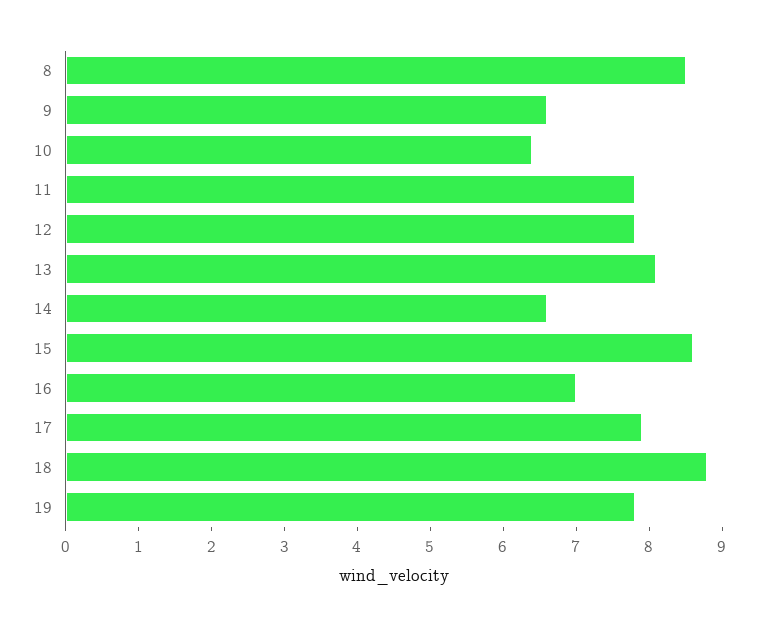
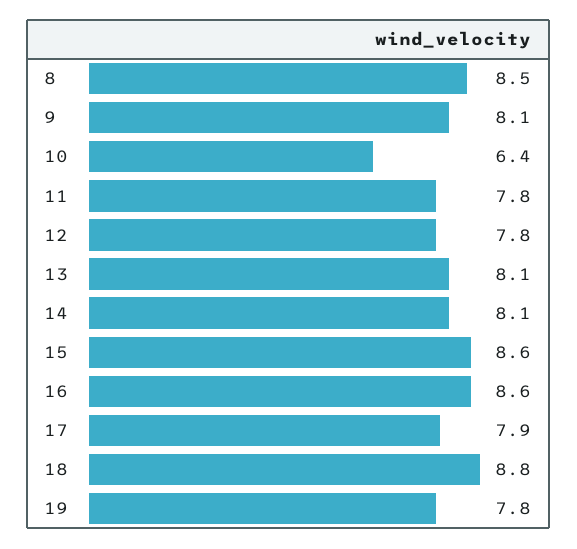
  {
    "8": 8.5,
-   "9": 6.5,
+   "9": 8.1,
    "10": 6.4,
    "11": 7.8,
    "12": 7.8,
    "13": 8.1,
-   "14": 6.5,
+   "14": 8.1,
    "15": 8.6,
-   "16": 7,
+   "16": 8.6,
    "17": 7.9,
    "18": 8.8,
    "19": 7.8
  }

